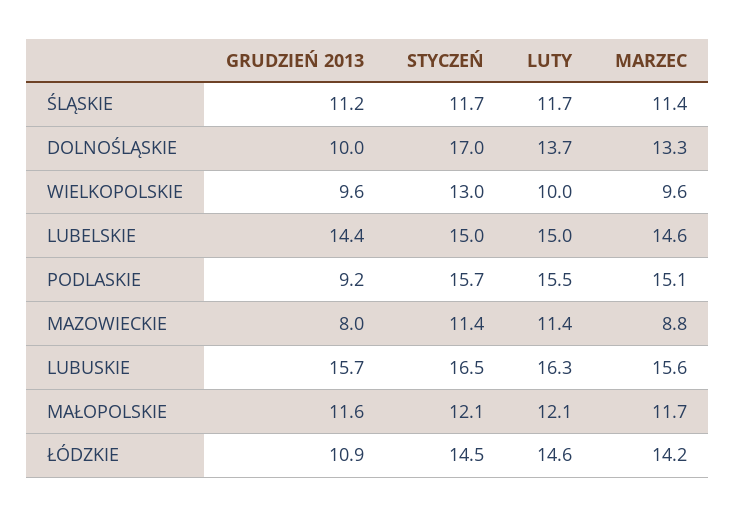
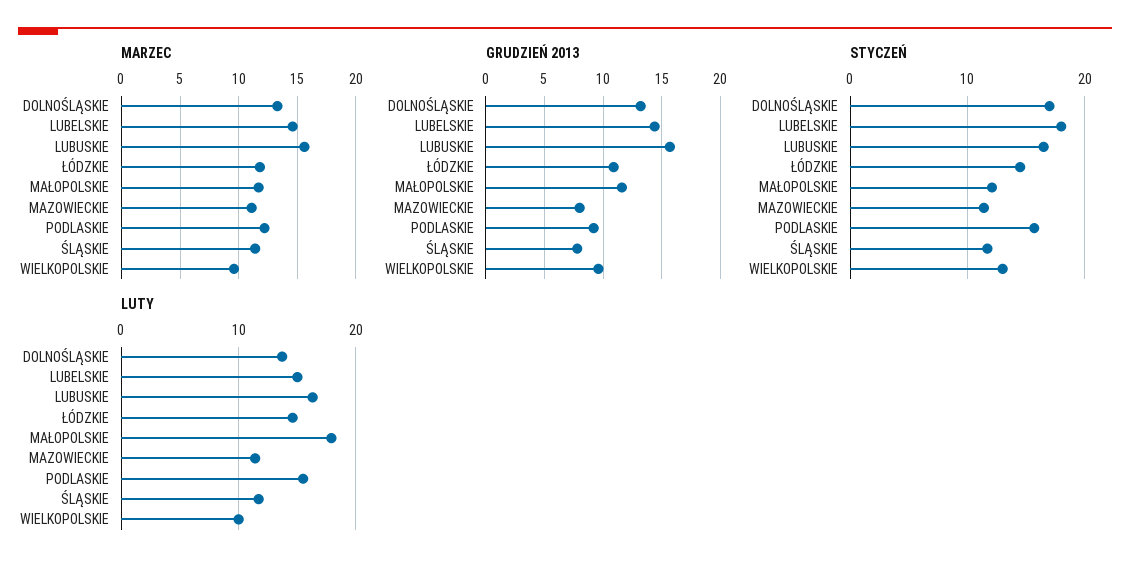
  {
    "GRUDZIEŃ 2013": {
-     "ŚLĄSKIE": 11.2,
+     "ŚLĄSKIE": 8,
-     "DOLNOŚLĄSKIE": 10,
+     "DOLNOŚLĄSKIE": 13,
      "WIELKOPOLSKIE": 9.6,
      "LUBELSKIE": 14.4,
      "PODLASKIE": 9.2,
      "MAZOWIECKIE": 8,
      "LUBUSKIE": 15.7,
      "MAŁOPOLSKIE": 11.6,
      "ŁÓDZKIE": 10.9
    },
    "STYCZEŃ": {
      "ŚLĄSKIE": 11.7,
      "DOLNOŚLĄSKIE": 17,
      "WIELKOPOLSKIE": 13,
-     "LUBELSKIE": 15,
+     "LUBELSKIE": 18,
      "PODLASKIE": 15.7,
      "MAZOWIECKIE": 11.4,
      "LUBUSKIE": 16.5,
      "MAŁOPOLSKIE": 12.1,
      "ŁÓDZKIE": 14.5
    },
    "LUTY": {
      "ŚLĄSKIE": 11.7,
      "DOLNOŚLĄSKIE": 13.7,
      "WIELKOPOLSKIE": 10,
      "LUBELSKIE": 15,
      "PODLASKIE": 15.5,
      "MAZOWIECKIE": 11.4,
      "LUBUSKIE": 16.3,
-     "MAŁOPOLSKIE": 12.1,
+     "MAŁOPOLSKIE": 18,
      "ŁÓDZKIE": 14.6
    },
    "MARZEC": {
      "ŚLĄSKIE": 11.4,
      "DOLNOŚLĄSKIE": 13.3,
      "WIELKOPOLSKIE": 9.6,
      "LUBELSKIE": 14.6,
-     "PODLASKIE": 15.1,
+     "PODLASKIE": 12,
-     "MAZOWIECKIE": 8.8,
+     "MAZOWIECKIE": 11,
      "LUBUSKIE": 15.6,
      "MAŁOPOLSKIE": 11.7,
-     "ŁÓDZKIE": 14.2
+     "ŁÓDZKIE": 12
    }
  }

